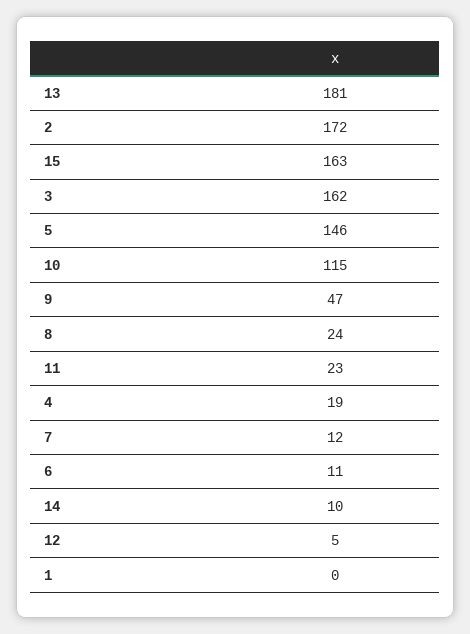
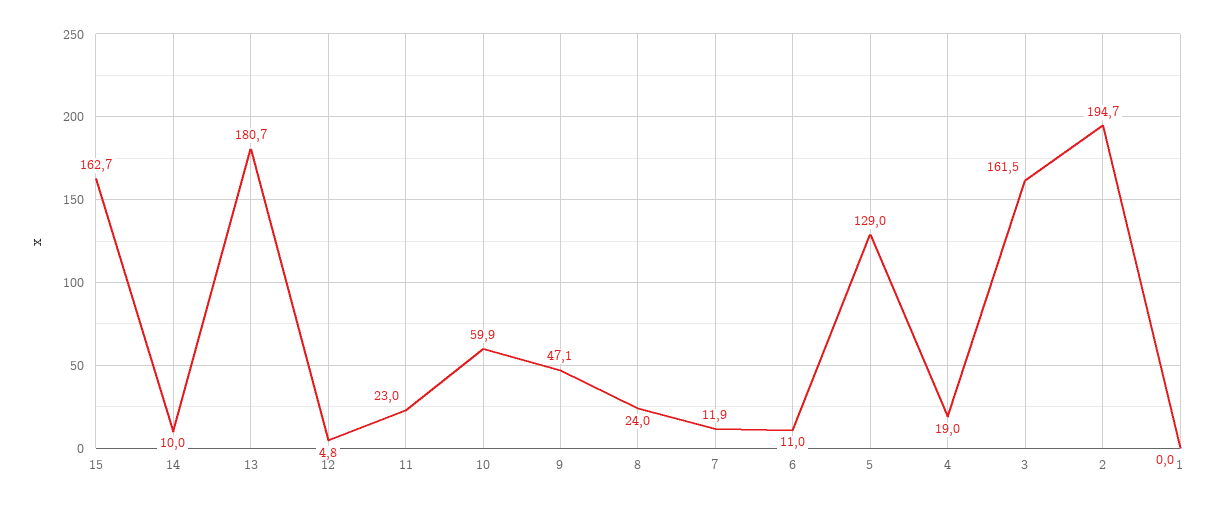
  {
    "13": 180.7,
-   "2": 172,
+   "2": 194.7,
    "15": 162.7,
    "3": 161.5,
-   "5": 146,
+   "5": 129,
-   "10": 115,
+   "10": 59.9,
    "9": 47.1,
    "8": 24,
    "11": 23,
    "4": 19,
    "7": 11.9,
    "6": 11,
    "14": 10,
    "12": 4.8,
    "1": 0
  }

